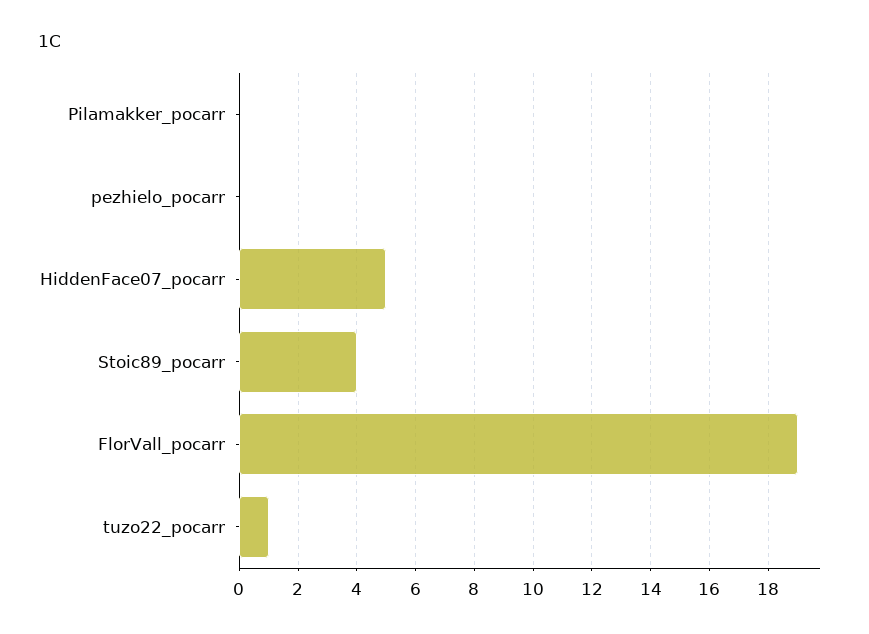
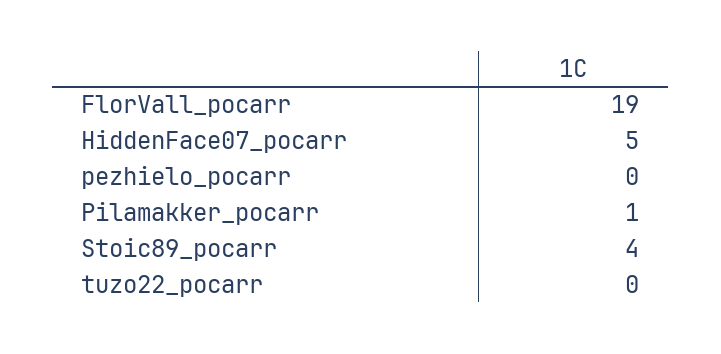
  {
-   "Pilamakker_pocarr": 0,
+   "Pilamakker_pocarr": 1,
    "pezhielo_pocarr": 0,
    "HiddenFace07_pocarr": 5,
    "Stoic89_pocarr": 4,
    "FlorVall_pocarr": 19,
-   "tuzo22_pocarr": 1
+   "tuzo22_pocarr": 0
  }

